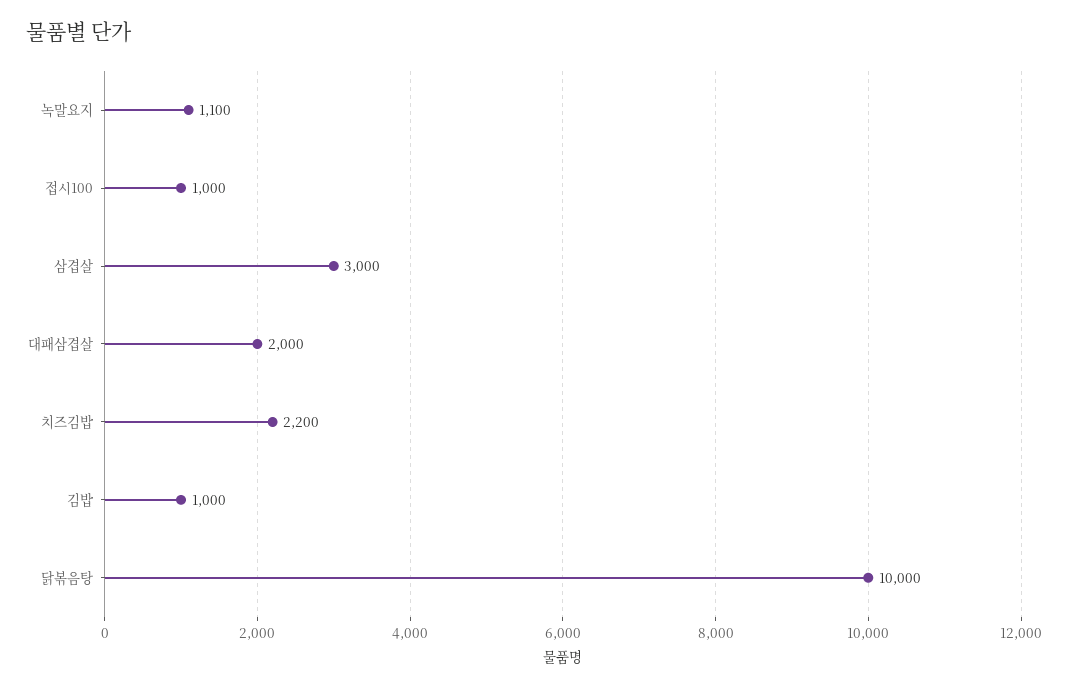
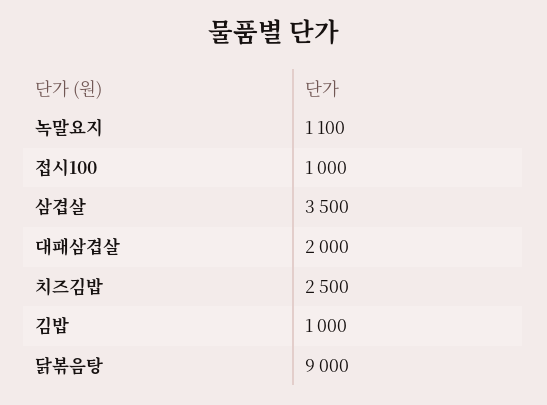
  {
    "녹말요지": 1100,
    "접시100": 1000,
-   "삼겹살": 3000,
+   "삼겹살": 3500,
    "대패삼겹살": 2000,
-   "치즈김밥": 2200,
+   "치즈김밥": 2500,
    "김밥": 1000,
-   "닭볶음탕": 10000
+   "닭볶음탕": 9000
  }

